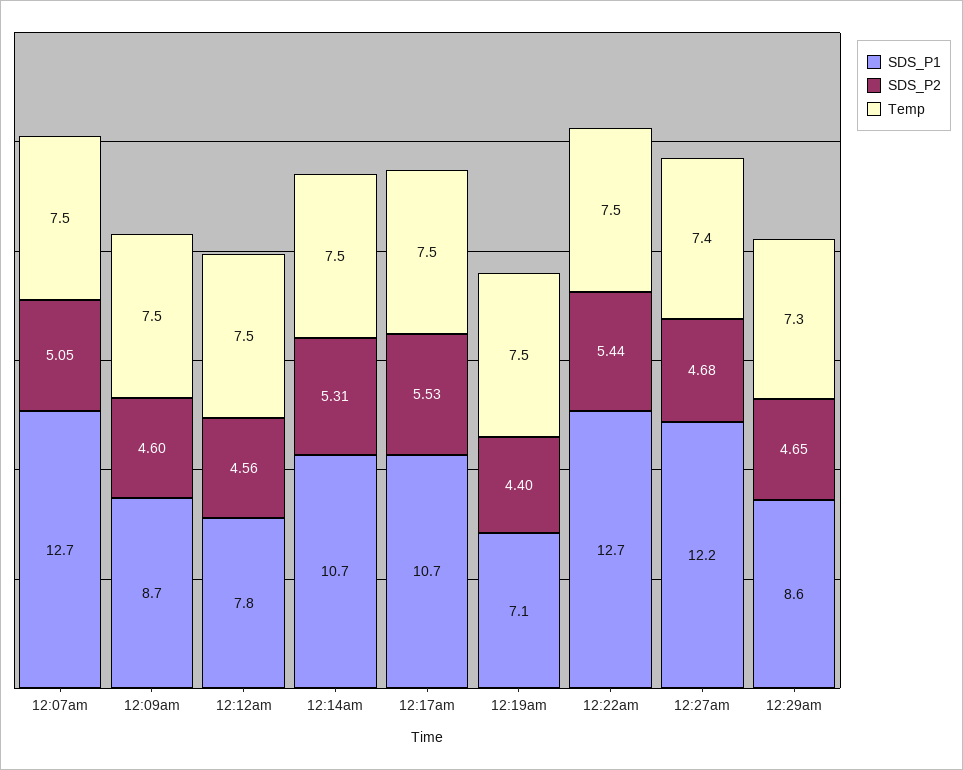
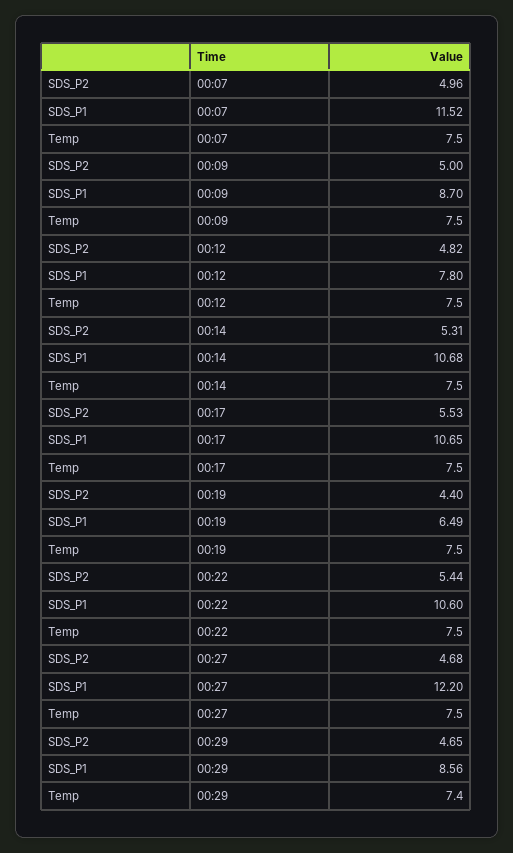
  {
    "SDS_P1": {
-     "12:07am": 12.7,
+     "12:07am": 11.52,
      "12:09am": 8.7,
      "12:12am": 7.8,
      "12:14am": 10.68,
      "12:17am": 10.65,
-     "12:19am": 7.1,
+     "12:19am": 6.49,
-     "12:22am": 12.7,
+     "12:22am": 10.6,
      "12:27am": 12.2,
      "12:29am": 8.56
    },
    "SDS_P2": {
-     "12:07am": 5.05,
+     "12:07am": 4.96,
-     "12:09am": 4.6,
+     "12:09am": 5,
-     "12:12am": 4.56,
+     "12:12am": 4.82,
      "12:14am": 5.31,
      "12:17am": 5.53,
      "12:19am": 4.4,
      "12:22am": 5.44,
      "12:27am": 4.68,
      "12:29am": 4.65
    },
    "Temp": {
      "12:07am": 7.5,
      "12:09am": 7.5,
      "12:12am": 7.5,
      "12:14am": 7.5,
      "12:17am": 7.5,
      "12:19am": 7.5,
      "12:22am": 7.5,
-     "12:27am": 7.4,
+     "12:27am": 7.5,
-     "12:29am": 7.3
+     "12:29am": 7.4
    }
  }

